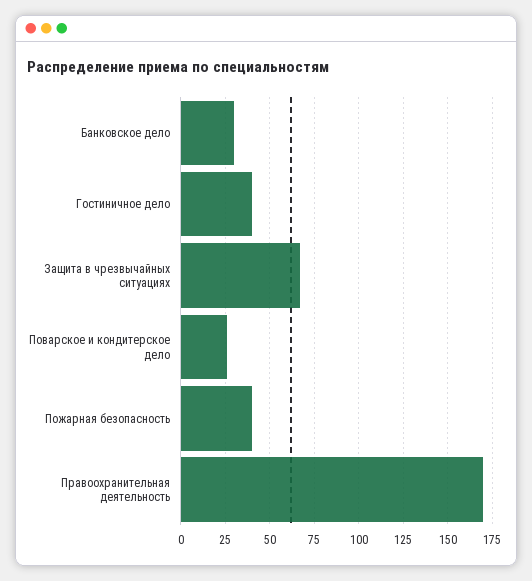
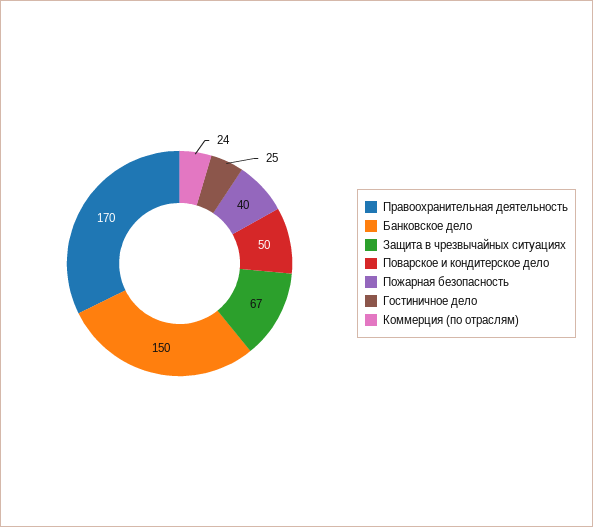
  {
-   "Банковское дело": 30,
+   "Банковское дело": 150,
-   "Гостиничное дело": 40,
+   "Гостиничное дело": 25,
    "Защита в чрезвычайных ситуациях": 67,
-   "Поварское и кондитерское дело": 25,
+   "Поварское и кондитерское дело": 50,
    "Пожарная безопасность": 40,
-   "Правоохранительная деятельность": 170
+   "Правоохранительная деятельность": 170,
+   "Коммерция (по отраслям)": 24
  }

